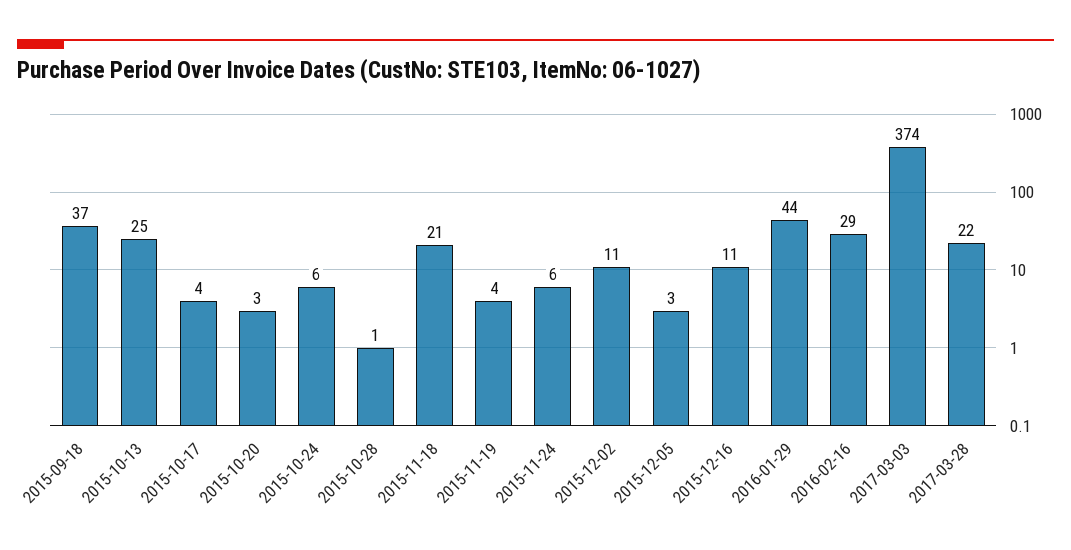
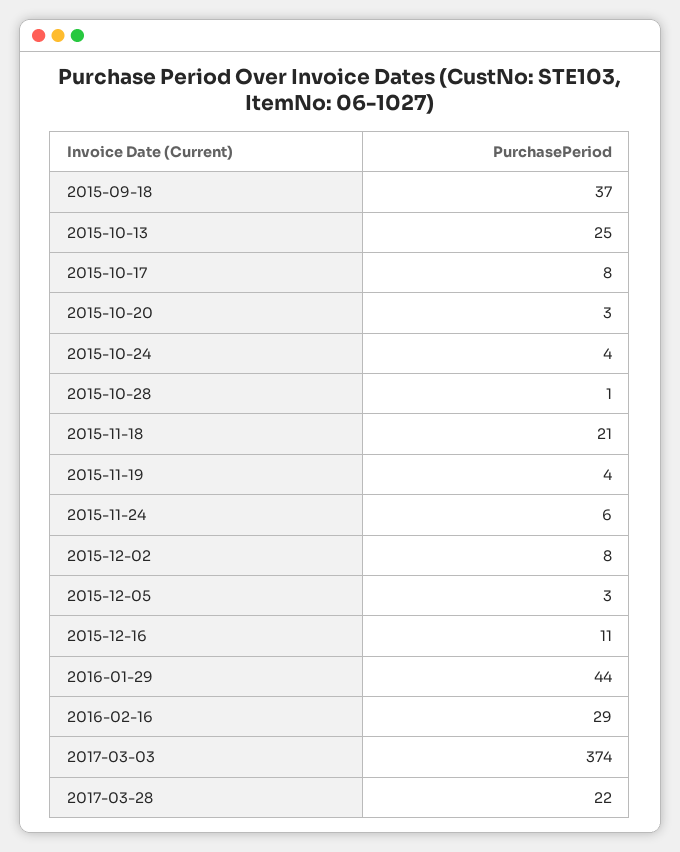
  {
    "2015-09-18": 37,
    "2015-10-13": 25,
-   "2015-10-17": 4,
+   "2015-10-17": 8,
    "2015-10-20": 3,
-   "2015-10-24": 6,
+   "2015-10-24": 4,
    "2015-10-28": 1,
    "2015-11-18": 21,
    "2015-11-19": 4,
    "2015-11-24": 6,
-   "2015-12-02": 11,
+   "2015-12-02": 8,
    "2015-12-05": 3,
    "2015-12-16": 11,
    "2016-01-29": 44,
    "2016-02-16": 29,
    "2017-03-03": 374,
    "2017-03-28": 22
  }

